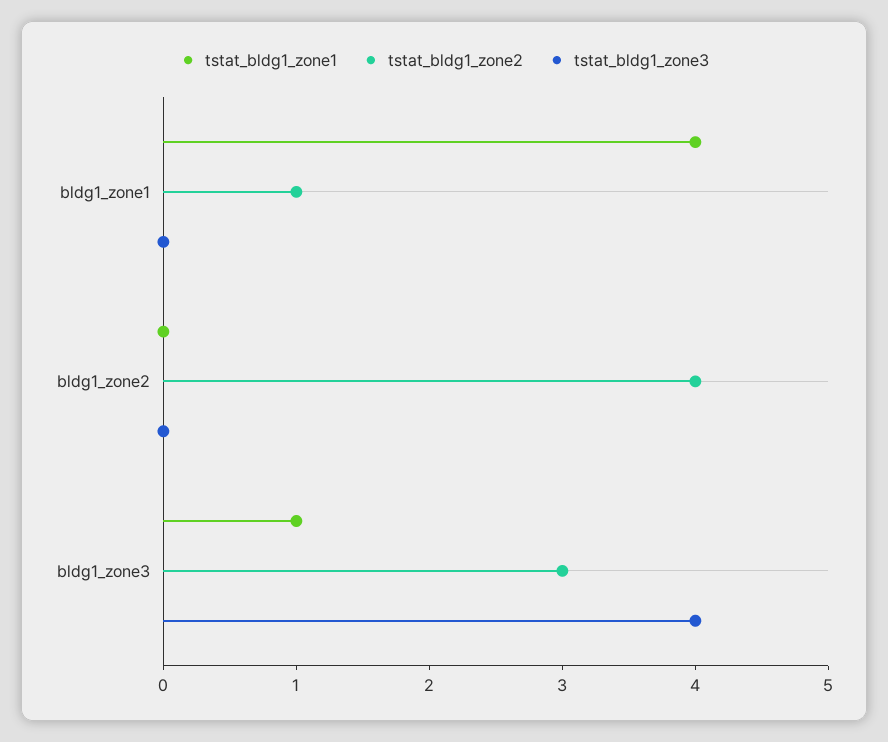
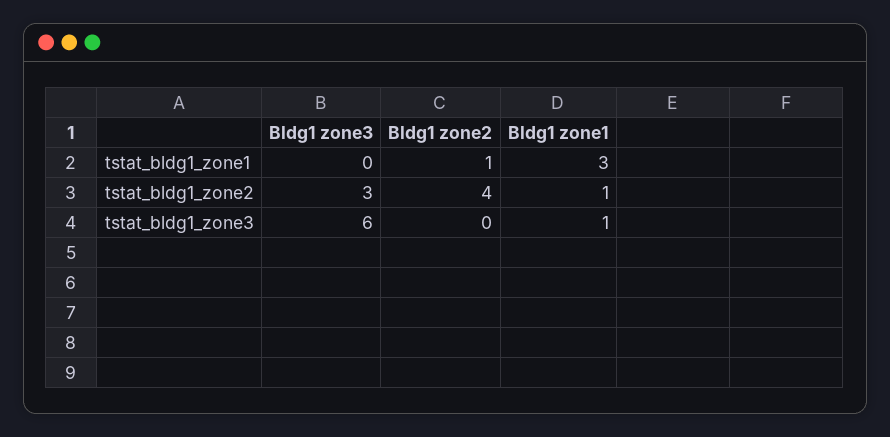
  {
    "tstat_bldg1_zone1": {
-     "bldg1_zone1": 4,
+     "bldg1_zone1": 3,
-     "bldg1_zone2": 0,
+     "bldg1_zone2": 1,
-     "bldg1_zone3": 1
+     "bldg1_zone3": 0
    },
    "tstat_bldg1_zone2": {
      "bldg1_zone1": 1,
      "bldg1_zone2": 4,
      "bldg1_zone3": 3
    },
    "tstat_bldg1_zone3": {
-     "bldg1_zone1": 0,
+     "bldg1_zone1": 1,
      "bldg1_zone2": 0,
-     "bldg1_zone3": 4
+     "bldg1_zone3": 6
    }
  }

